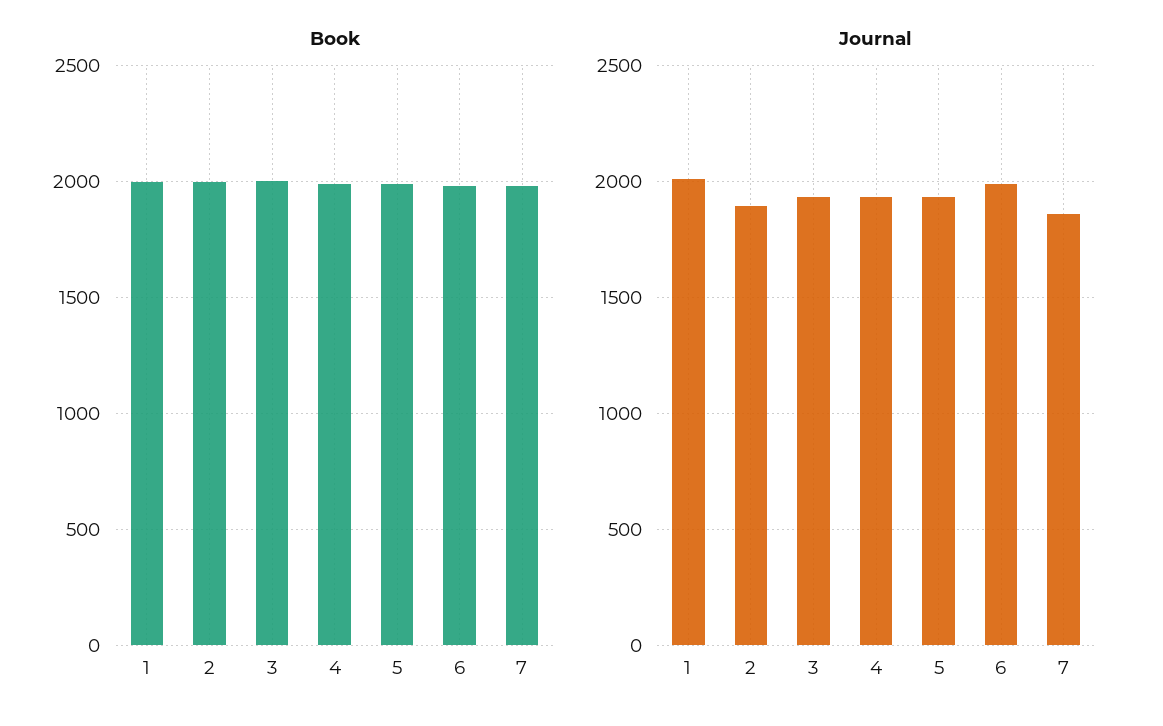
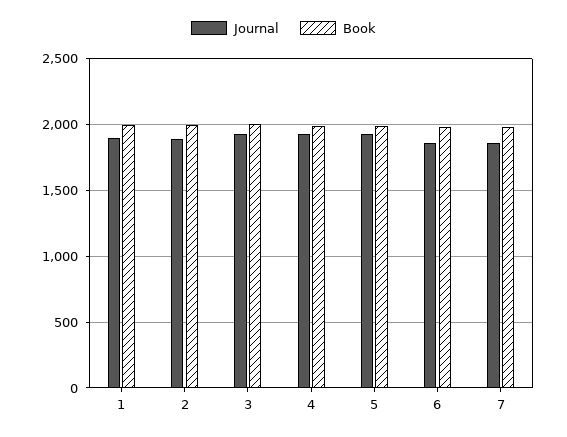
  {
    "Book": {
      "1": 2000,
      "2": 2000,
      "3": 2000,
      "4": 2000,
      "5": 2000,
      "6": 2000,
      "7": 2000
    },
    "Journal": {
-     "1": 2000,
+     "1": 1900,
      "2": 1900,
      "3": 1950,
      "4": 1950,
      "5": 1950,
-     "6": 2000,
+     "6": 1850,
      "7": 1850
    }
  }

